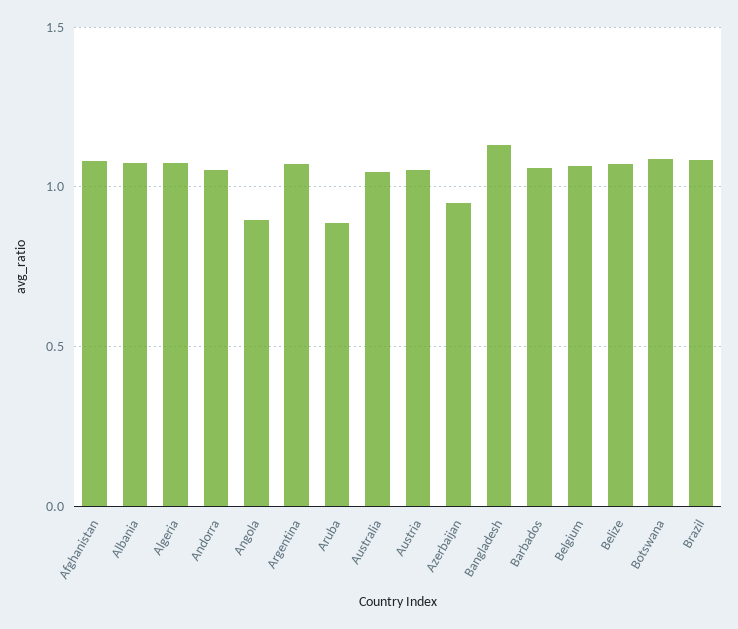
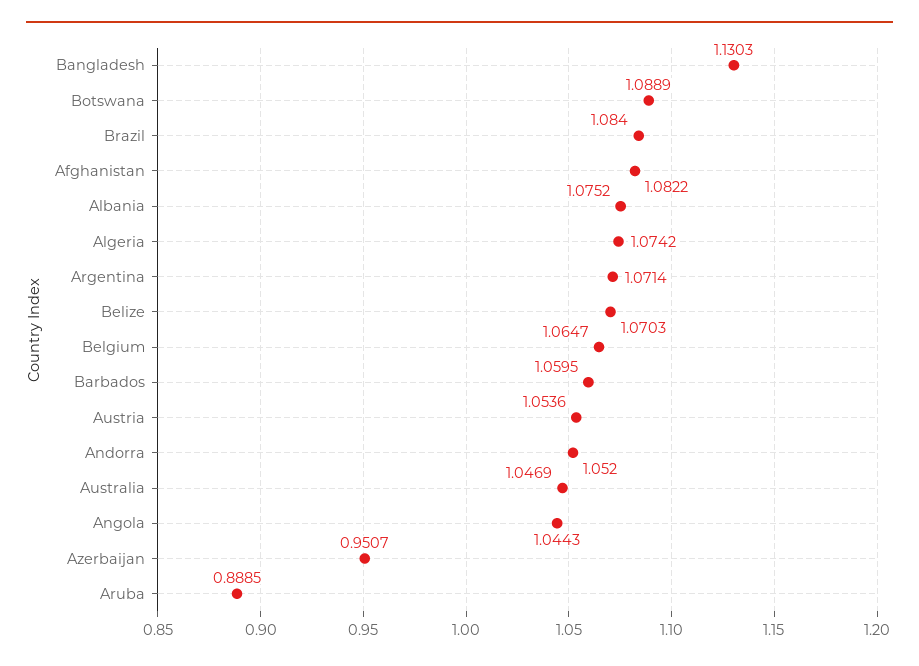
  {
    "Afghanistan": 1.0822,
    "Albania": 1.0752,
    "Algeria": 1.0742,
    "Andorra": 1.052,
-   "Angola": 0.9,
+   "Angola": 1.0443,
    "Argentina": 1.0714,
    "Aruba": 0.8885,
    "Australia": 1.0469,
    "Austria": 1.0536,
    "Azerbaijan": 0.9507,
    "Bangladesh": 1.1303,
    "Barbados": 1.0595,
    "Belgium": 1.0647,
    "Belize": 1.0703,
    "Botswana": 1.0889,
    "Brazil": 1.084
  }

